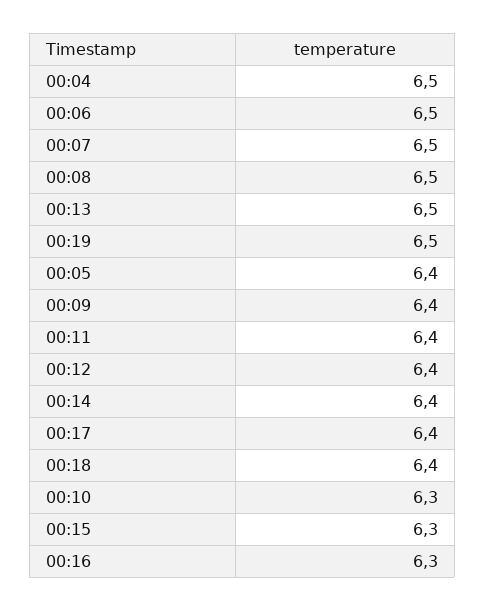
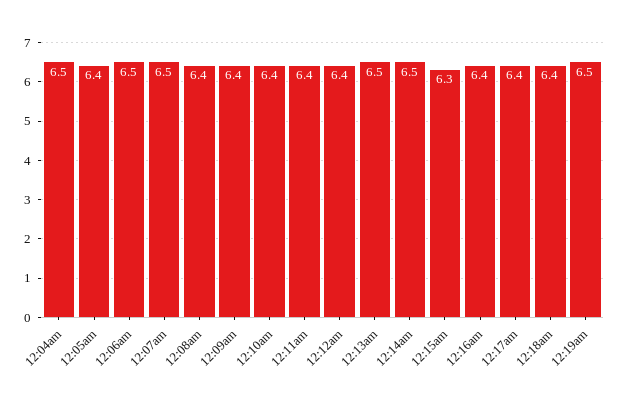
  {
    "00:04": 6.5,
    "00:06": 6.5,
    "00:07": 6.5,
-   "00:08": 6.5,
+   "00:08": 6.4,
    "00:13": 6.5,
    "00:19": 6.5,
    "00:05": 6.4,
    "00:09": 6.4,
    "00:11": 6.4,
    "00:12": 6.4,
-   "00:14": 6.4,
+   "00:14": 6.5,
    "00:17": 6.4,
    "00:18": 6.4,
-   "00:10": 6.3,
+   "00:10": 6.4,
    "00:15": 6.3,
-   "00:16": 6.3
+   "00:16": 6.4
  }

